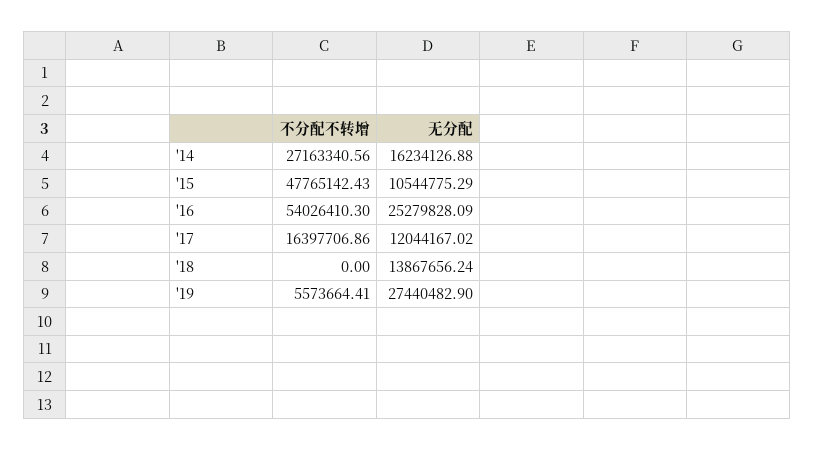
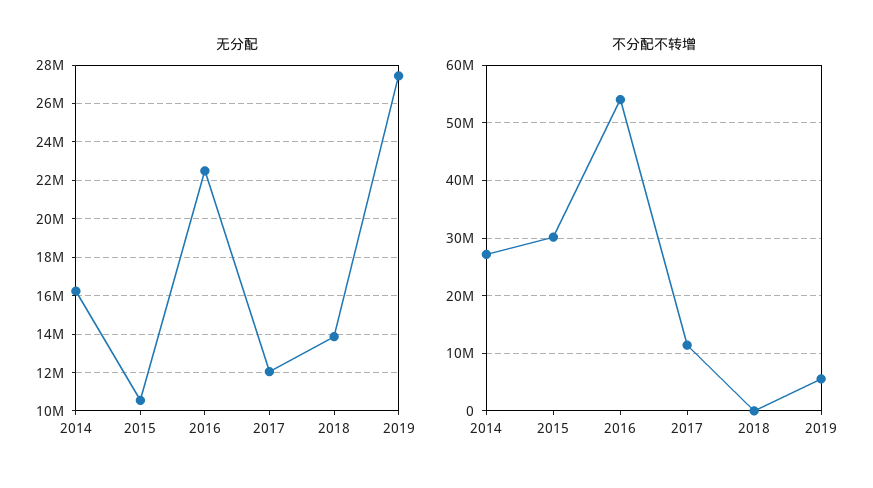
  {
    "不分配不转增": {
      "'14": 27163340.56,
-     "'15": 47765142.43,
+     "'15": 30000000,
      "'16": 54026410.3,
-     "'17": 16397706.86,
+     "'17": 12000000,
      "'18": 0,
      "'19": 5573664.41
    },
    "无分配": {
      "'14": 16234126.88,
      "'15": 10544775.29,
-     "'16": 25279828.09,
+     "'16": 22500000,
      "'17": 12044167.02,
      "'18": 13867656.24,
      "'19": 27440482.9
    }
  }

